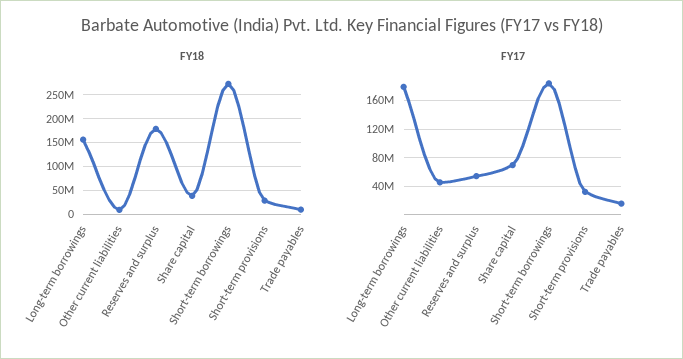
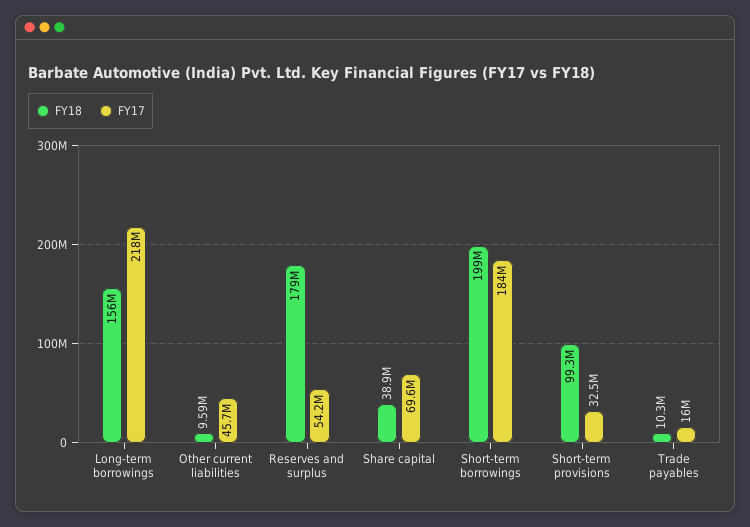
  {
    "FY18": {
      "Long-term borrowings": 156000000,
      "Other current liabilities": 9590000,
      "Reserves and surplus": 179000000,
      "Share capital": 38900000,
-     "Short-term borrowings": 275000000,
+     "Short-term borrowings": 199000000,
-     "Short-term provisions": 25000000,
+     "Short-term provisions": 99300000,
      "Trade payables": 10300000
    },
    "FY17": {
-     "Long-term borrowings": 180000000,
+     "Long-term borrowings": 218000000,
      "Other current liabilities": 45700000,
      "Reserves and surplus": 54200000,
      "Share capital": 69600000,
      "Short-term borrowings": 184000000,
      "Short-term provisions": 32500000,
      "Trade payables": 16000000
    }
  }

